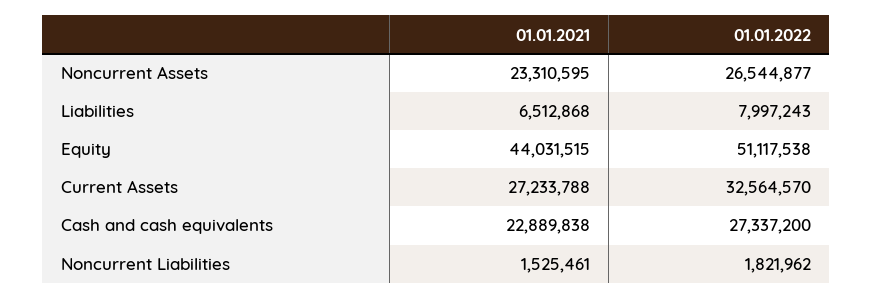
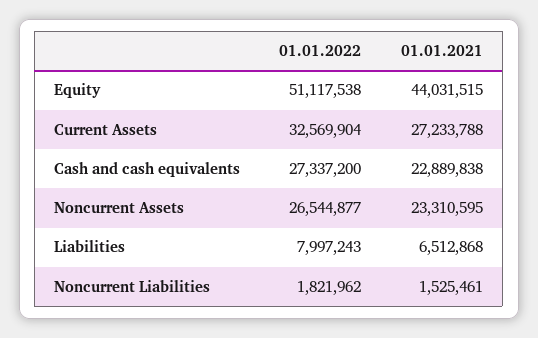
  {
    "01.01.2021": {
      "Noncurrent Assets": 23310595,
      "Liabilities": 6512868,
      "Equity": 44031515,
      "Current Assets": 27233788,
      "Cash and cash equivalents": 22889838,
      "Noncurrent Liabilities": 1525461
    },
    "01.01.2022": {
      "Noncurrent Assets": 26544877,
      "Liabilities": 7997243,
      "Equity": 51117538,
-     "Current Assets": 32564570,
+     "Current Assets": 32569904,
      "Cash and cash equivalents": 27337200,
      "Noncurrent Liabilities": 1821962
    }
  }

